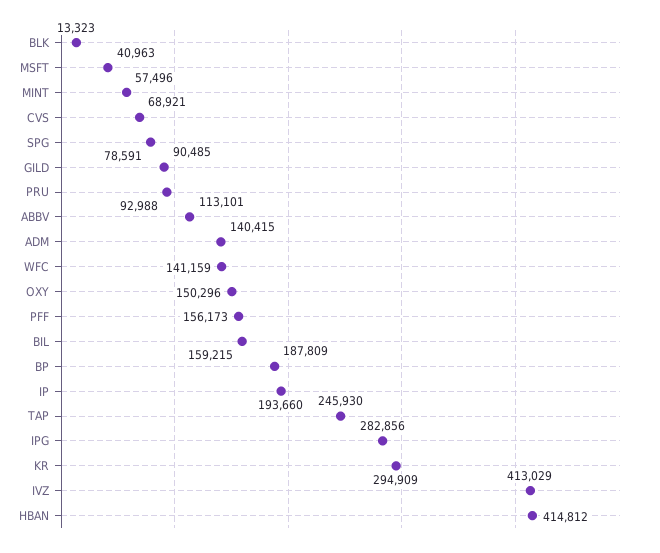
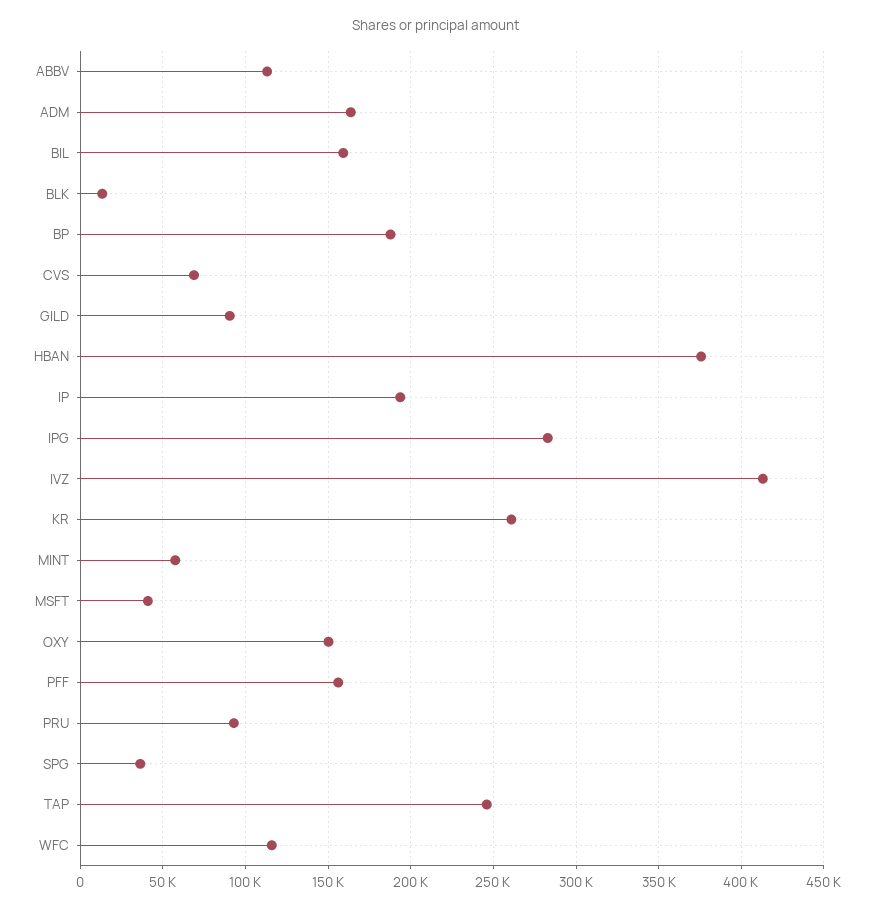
  {
    "BLK": 13323,
    "MSFT": 40963,
    "MINT": 57496,
    "CVS": 68921,
-   "SPG": 78591,
+   "SPG": 35000,
    "GILD": 90485,
    "PRU": 92988,
    "ABBV": 113101,
-   "ADM": 140415,
+   "ADM": 165000,
-   "WFC": 141159,
+   "WFC": 115000,
    "OXY": 150296,
    "PFF": 156173,
    "BIL": 159215,
    "BP": 187809,
    "IP": 193660,
    "TAP": 245930,
    "IPG": 282856,
-   "KR": 294909,
+   "KR": 260000,
    "IVZ": 413029,
-   "HBAN": 414812
+   "HBAN": 375000
  }

